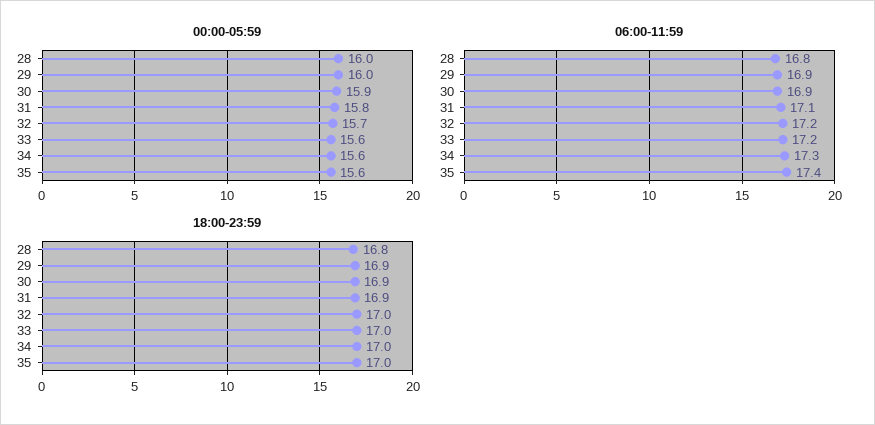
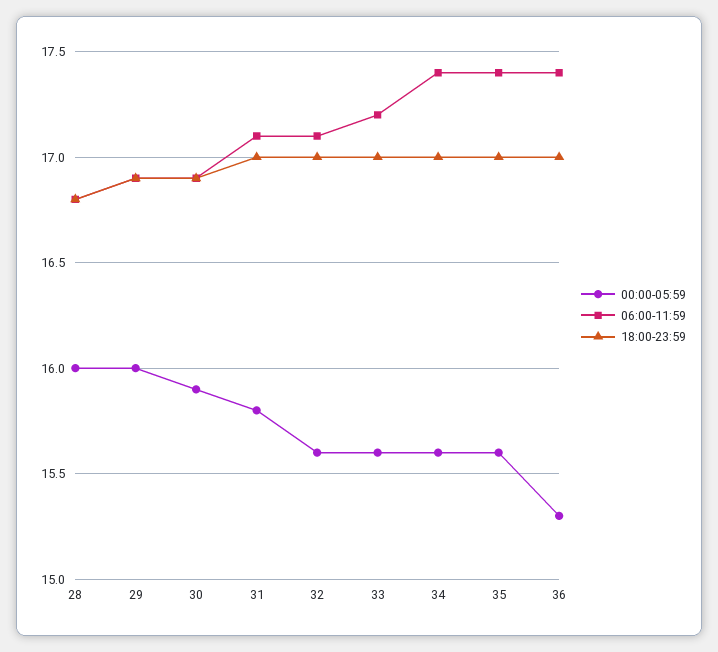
  {
    "00:00-05:59": {
      "28": 16,
      "29": 16,
      "30": 15.9,
      "31": 15.8,
-     "32": 15.7,
+     "32": 15.6,
      "33": 15.6,
      "34": 15.6,
-     "35": 15.6
+     "35": 15.6,
+     "36": 15.3
    },
    "06:00-11:59": {
      "28": 16.8,
      "29": 16.9,
      "30": 16.9,
      "31": 17.1,
-     "32": 17.2,
+     "32": 17.1,
      "33": 17.2,
-     "34": 17.3,
+     "34": 17.4,
-     "35": 17.4
+     "35": 17.4,
+     "36": 17.4
    },
    "18:00-23:59": {
      "28": 16.8,
      "29": 16.9,
      "30": 16.9,
-     "31": 16.9,
+     "31": 17,
      "32": 17,
      "33": 17,
      "34": 17,
-     "35": 17
+     "35": 17,
+     "36": 17
    }
  }

